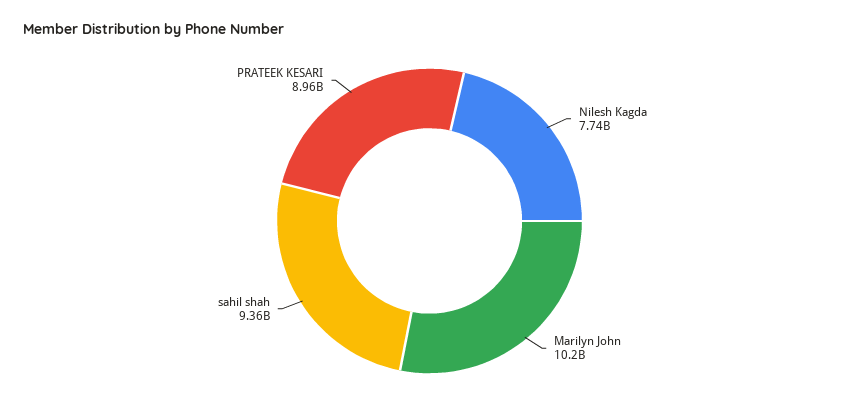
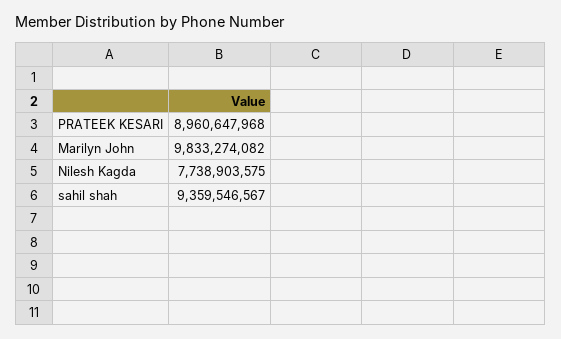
  {
    "Nilesh Kagda": 7738903575,
-   "Marilyn John": 10200000000,
+   "Marilyn John": 9833274082,
    "sahil shah": 9359546567,
    "PRATEEK KESARI": 8960647968
  }

